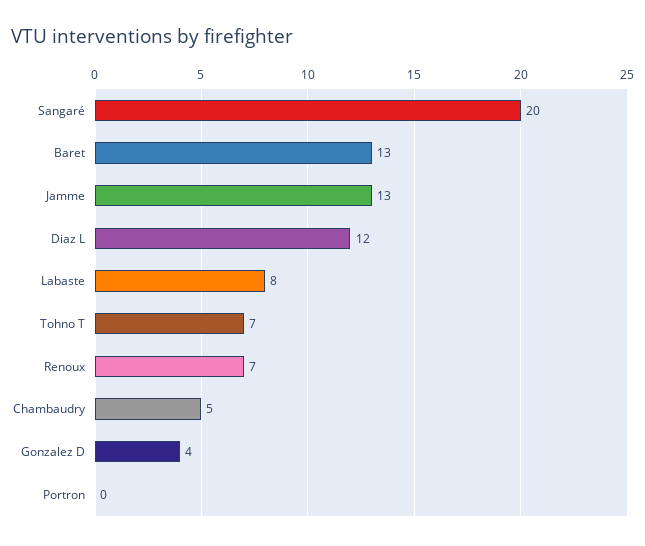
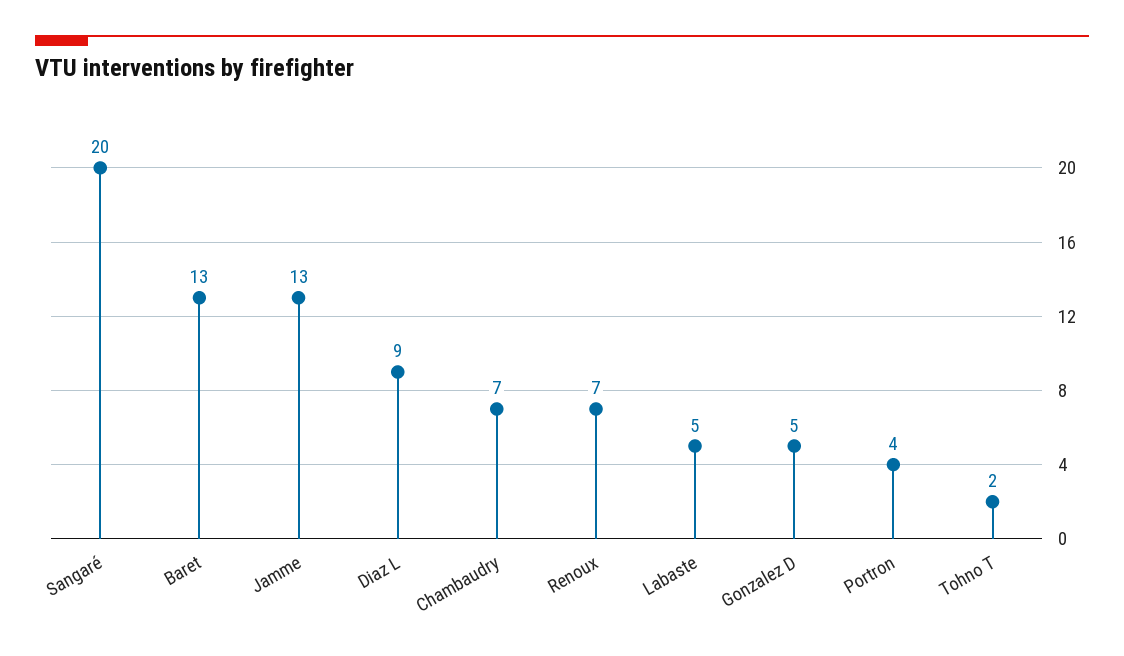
  {
    "Sangaré": 20,
    "Baret": 13,
    "Jamme": 13,
-   "Diaz L": 12,
+   "Diaz L": 9,
-   "Labaste": 8,
+   "Labaste": 5,
-   "Tohno T": 7,
+   "Tohno T": 2,
    "Renoux": 7,
-   "Chambaudry": 5,
+   "Chambaudry": 7,
-   "Gonzalez D": 4,
+   "Gonzalez D": 5,
-   "Portron": 0
+   "Portron": 4
  }

